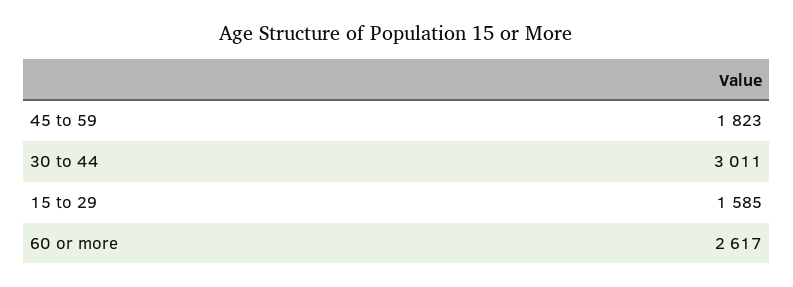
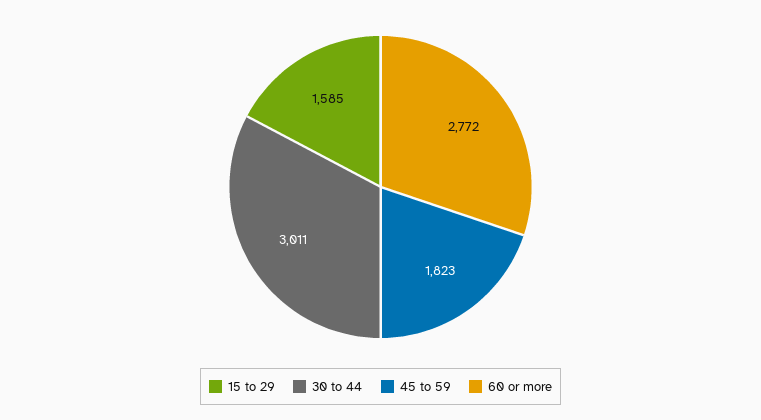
  {
    "45 to 59": 1823,
    "30 to 44": 3011,
    "15 to 29": 1585,
-   "60 or more": 2617
+   "60 or more": 2772
  }

